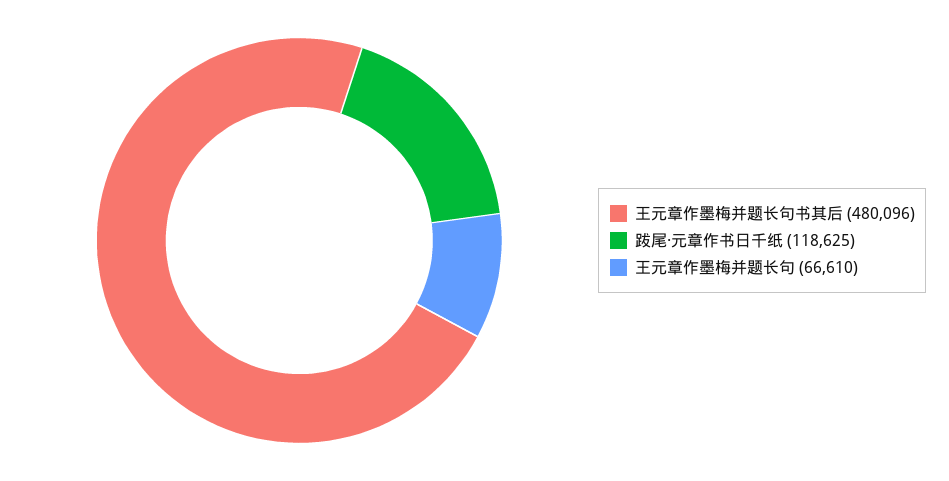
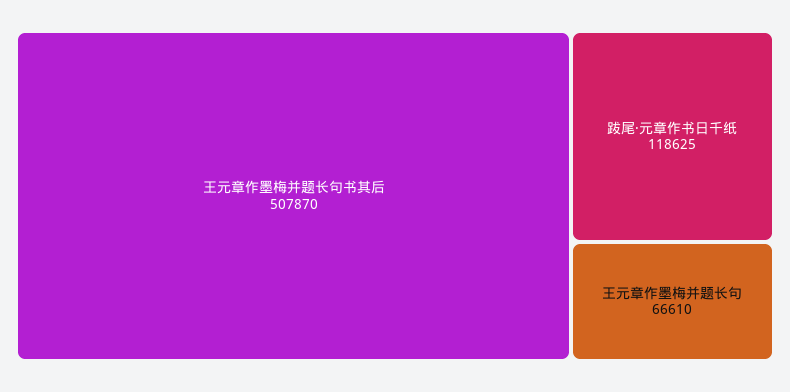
  {
-   "王元章作墨梅并题长句书其后": 480096,
+   "王元章作墨梅并题长句书其后": 507870,
    "跋尾·元章作书日千纸": 118625,
    "王元章作墨梅并题长句": 66610
  }

